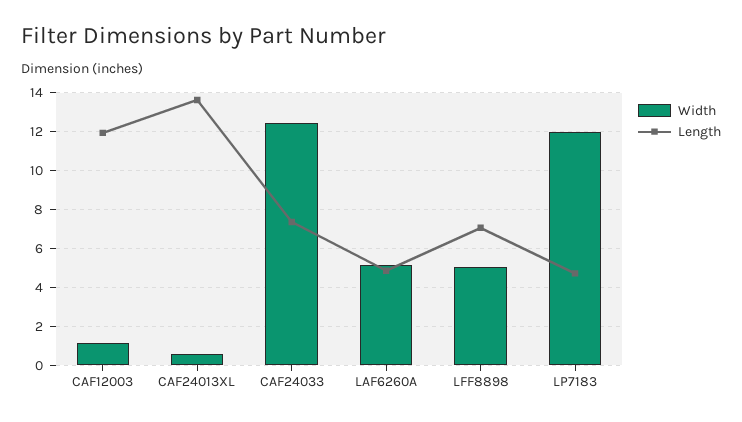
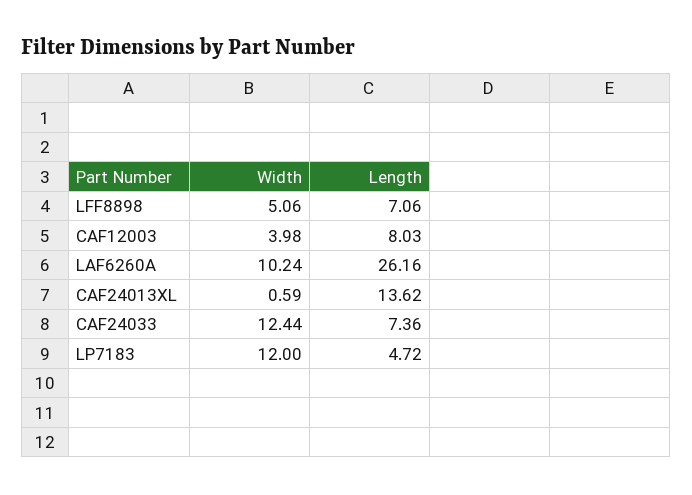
  {
    "Width": {
-     "CAF12003": 1,
+     "CAF12003": 3.98,
      "CAF24013XL": 0.59,
      "CAF24033": 12.44,
-     "LAF6260A": 5,
+     "LAF6260A": 10.24,
      "LFF8898": 5.06,
      "LP7183": 12
    },
    "Length": {
-     "CAF12003": 12,
+     "CAF12003": 8.03,
      "CAF24013XL": 13.62,
      "CAF24033": 7.36,
-     "LAF6260A": 5,
+     "LAF6260A": 26.16,
      "LFF8898": 7.06,
      "LP7183": 4.72
    }
  }

